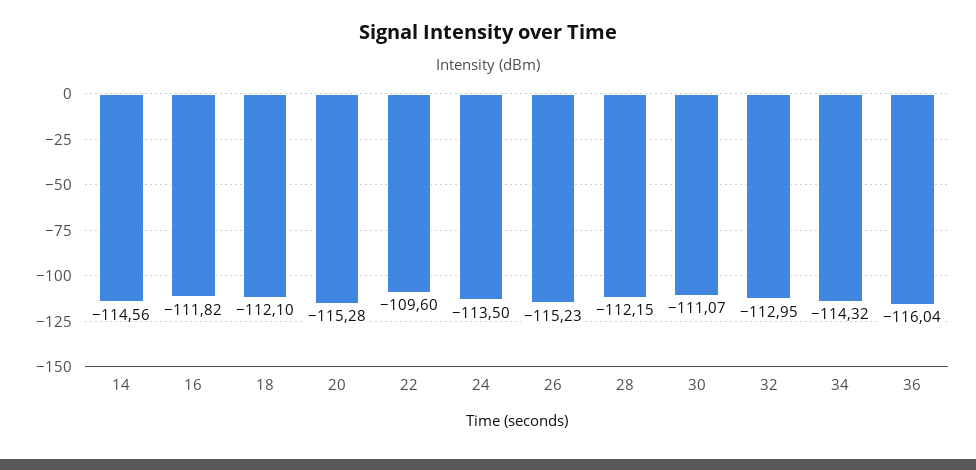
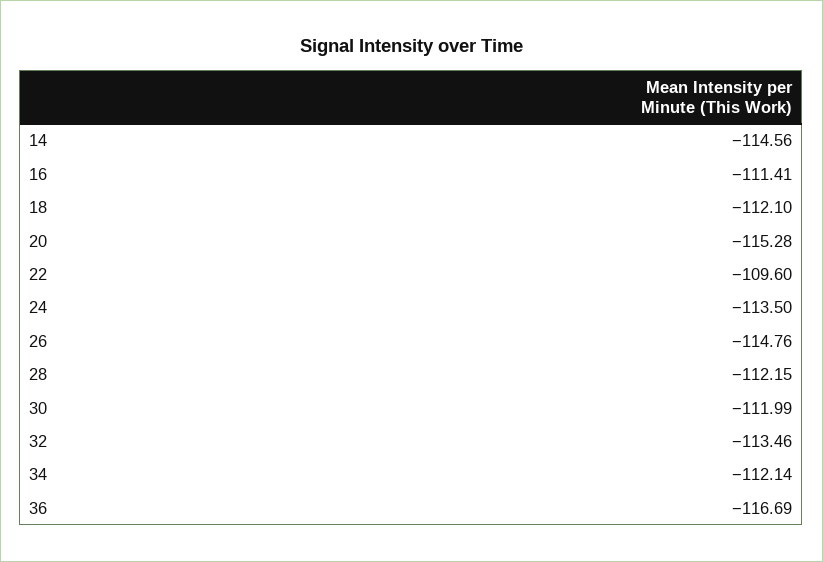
  {
    "14": -114.56,
-   "16": -111.82,
+   "16": -111.41,
    "18": -112.1,
    "20": -115.28,
    "22": -109.6,
    "24": -113.5,
-   "26": -115.23,
+   "26": -114.76,
    "28": -112.15,
-   "30": -111.07,
+   "30": -111.99,
-   "32": -112.95,
+   "32": -113.46,
-   "34": -114.32,
+   "34": -112.14,
-   "36": -116.04
+   "36": -116.69
  }

